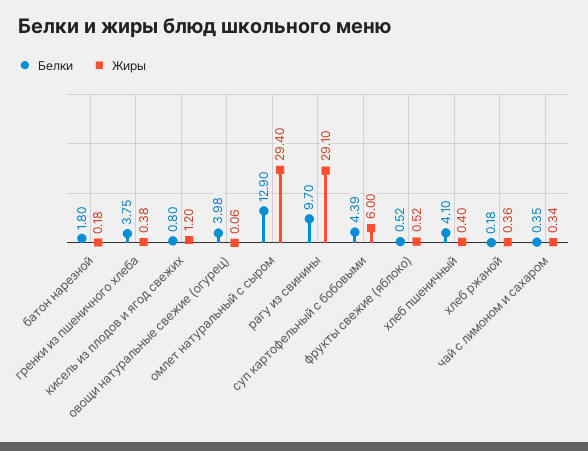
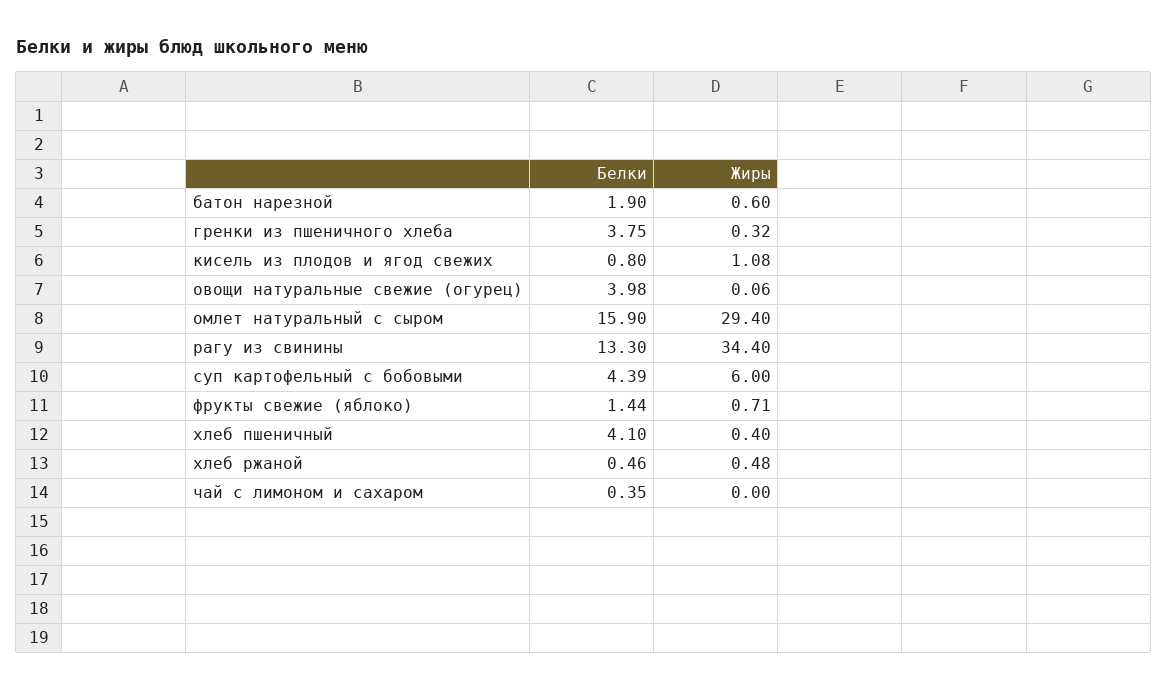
  {
    "Белки": {
-     "батон нарезной": 1.8,
+     "батон нарезной": 1.9,
      "гренки из пшеничного хлеба": 3.75,
      "кисель из плодов и ягод свежих": 0.8,
      "овощи натуральные свежие (огурец)": 3.98,
-     "омлет натуральный с сыром": 12.9,
+     "омлет натуральный с сыром": 15.9,
-     "рагу из свинины": 9.7,
+     "рагу из свинины": 13.3,
      "суп картофельный с бобовыми": 4.39,
-     "фрукты свежие (яблоко)": 0.52,
+     "фрукты свежие (яблоко)": 1.44,
      "хлеб пшеничный": 4.1,
-     "хлеб ржаной": 0.18,
+     "хлеб ржаной": 0.46,
      "чай с лимоном и сахаром": 0.35
    },
    "Жиры": {
-     "батон нарезной": 0.18,
+     "батон нарезной": 0.6,
-     "гренки из пшеничного хлеба": 0.38,
+     "гренки из пшеничного хлеба": 0.32,
-     "кисель из плодов и ягод свежих": 1.2,
+     "кисель из плодов и ягод свежих": 1.08,
      "овощи натуральные свежие (огурец)": 0.06,
      "омлет натуральный с сыром": 29.4,
-     "рагу из свинины": 29.1,
+     "рагу из свинины": 34.4,
      "суп картофельный с бобовыми": 6,
-     "фрукты свежие (яблоко)": 0.52,
+     "фрукты свежие (яблоко)": 0.71,
      "хлеб пшеничный": 0.4,
-     "хлеб ржаной": 0.36,
+     "хлеб ржаной": 0.48,
-     "чай с лимоном и сахаром": 0.34
+     "чай с лимоном и сахаром": 0
    }
  }

